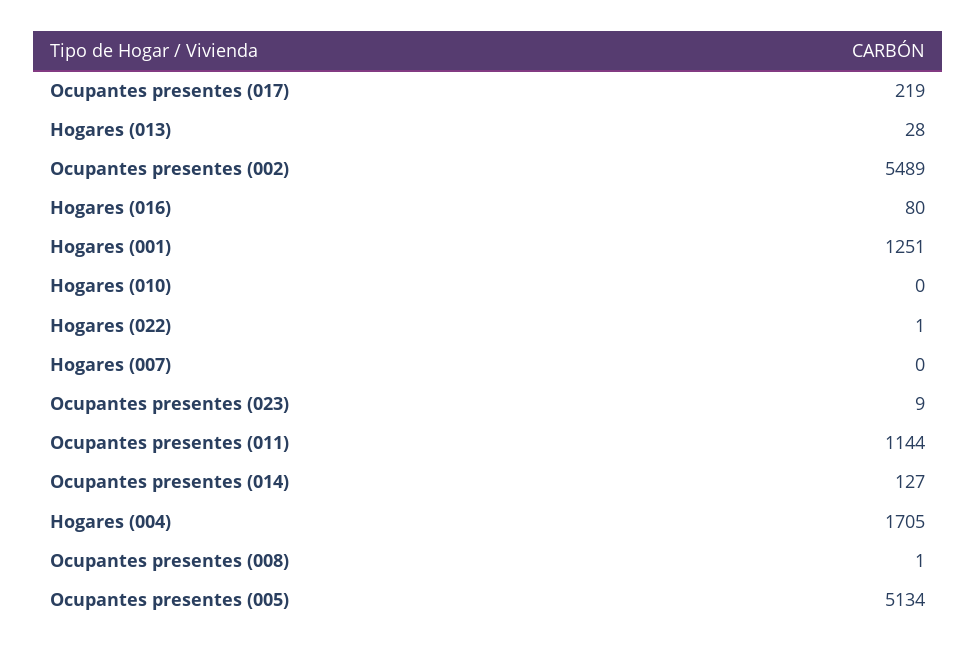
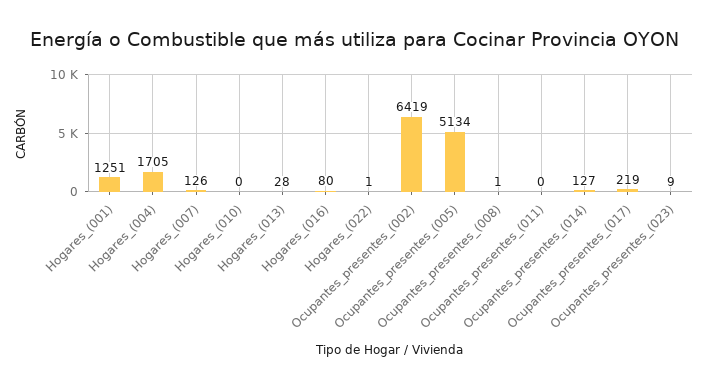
  {
    "Ocupantes presentes (017)": 219,
    "Hogares (013)": 28,
-   "Ocupantes presentes (002)": 5489,
+   "Ocupantes presentes (002)": 6419,
    "Hogares (016)": 80,
    "Hogares (001)": 1251,
    "Hogares (010)": 0,
    "Hogares (022)": 1,
-   "Hogares (007)": 0,
+   "Hogares (007)": 126,
    "Ocupantes presentes (023)": 9,
-   "Ocupantes presentes (011)": 1144,
+   "Ocupantes presentes (011)": 0,
    "Ocupantes presentes (014)": 127,
    "Hogares (004)": 1705,
    "Ocupantes presentes (008)": 1,
    "Ocupantes presentes (005)": 5134
  }

